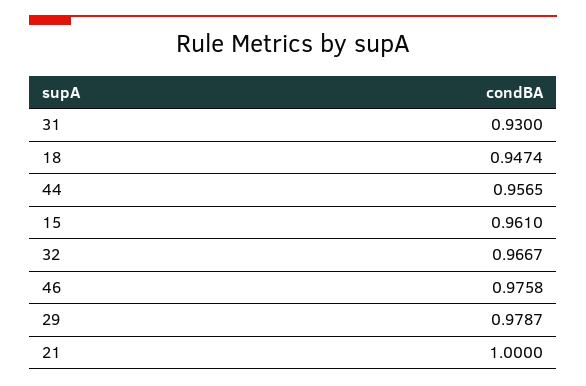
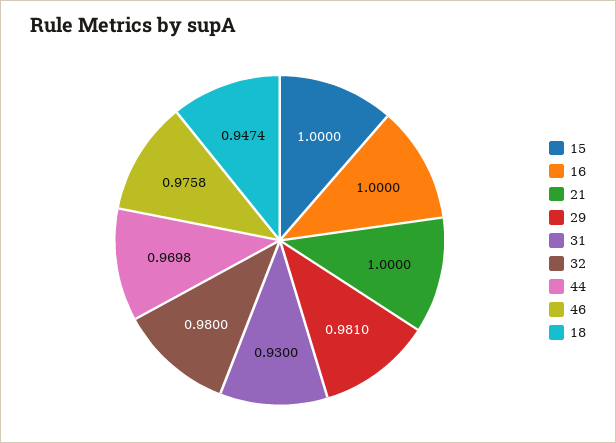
  {
    "31": 0.93,
    "18": 0.9474,
-   "44": 0.9565,
+   "44": 0.9698,
-   "15": 0.961,
+   "15": 1,
-   "32": 0.9667,
+   "32": 0.98,
    "46": 0.9758,
-   "29": 0.9787,
+   "29": 0.981,
-   "21": 1
+   "21": 1,
+   "16": 1
  }

